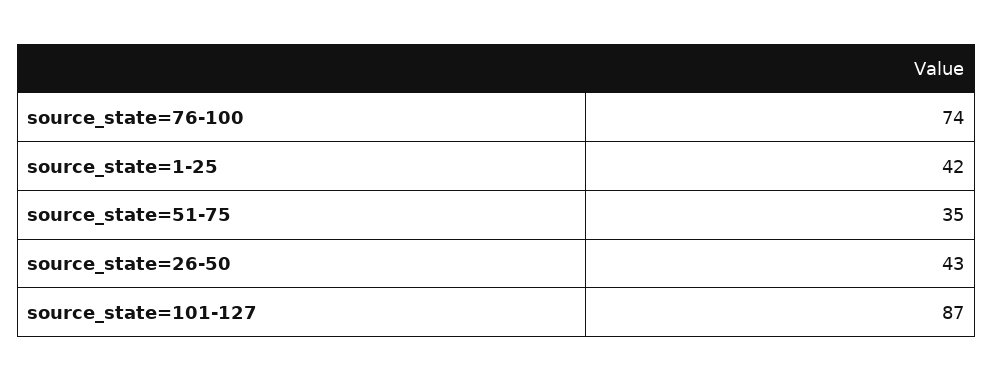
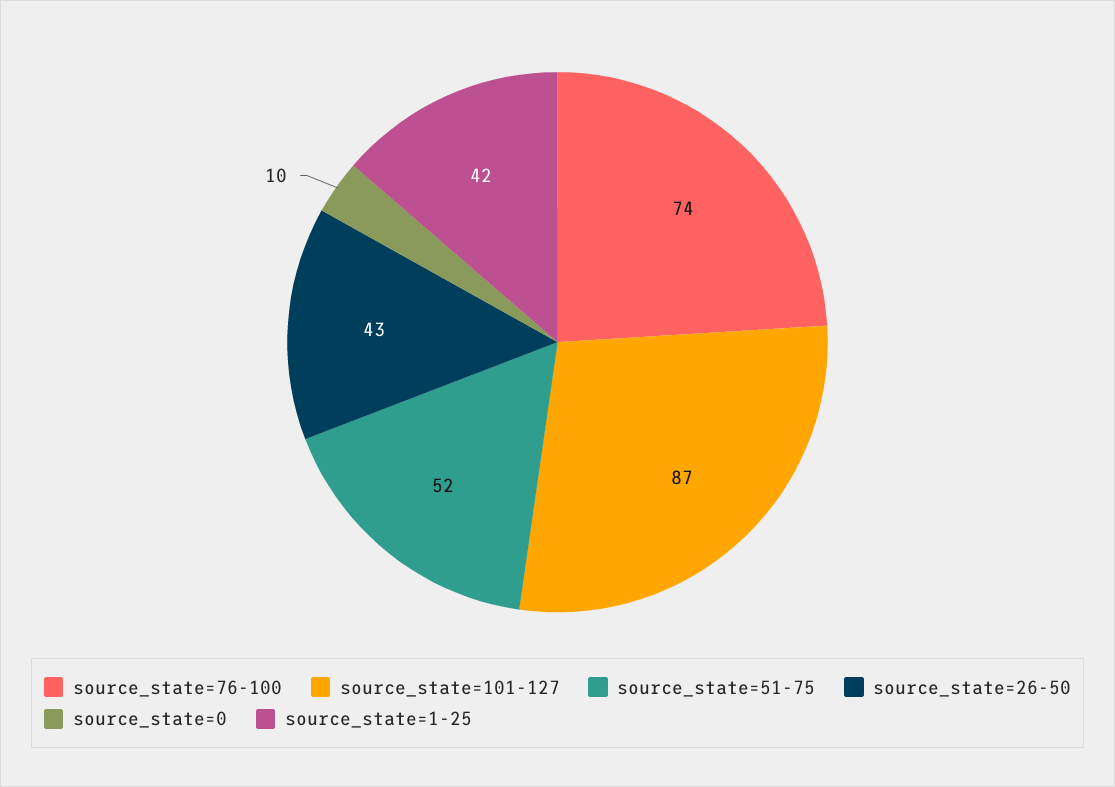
  {
    "source_state=76-100": 74,
    "source_state=1-25": 42,
-   "source_state=51-75": 35,
+   "source_state=51-75": 52,
    "source_state=26-50": 43,
-   "source_state=101-127": 87
+   "source_state=101-127": 87,
+   "source_state=0": 10
  }

